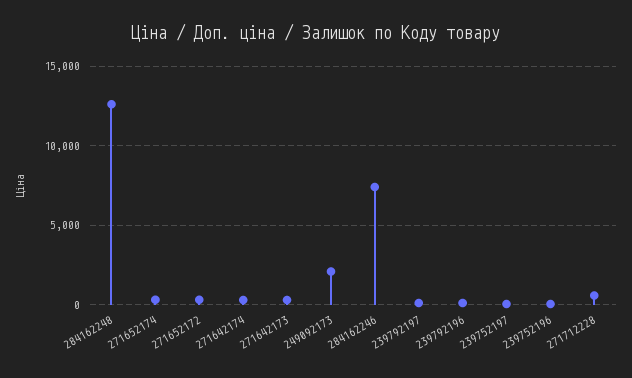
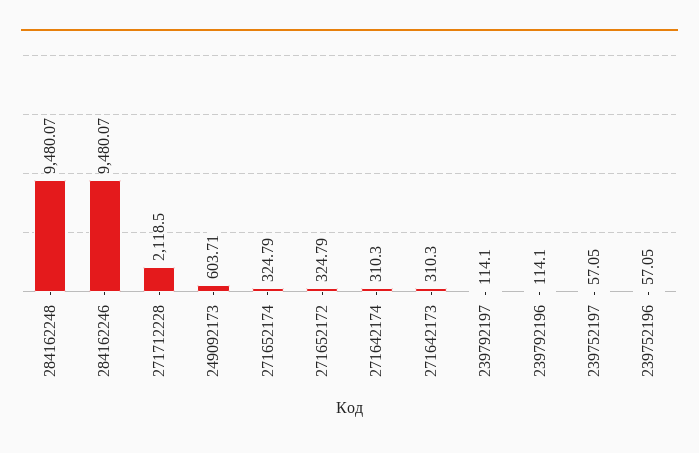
  {
-   "284162248": 12500,
+   "284162248": 9480.07,
    "271652174": 324.79,
    "271652172": 324.79,
    "271642174": 310.3,
    "271642173": 310.3,
-   "249092173": 2000,
+   "249092173": 603.71,
-   "284162246": 7500,
+   "284162246": 9480.07,
    "239792197": 114.1,
    "239792196": 114.1,
    "239752197": 57.05,
    "239752196": 57.05,
-   "271712228": 500
+   "271712228": 2118.5
  }

